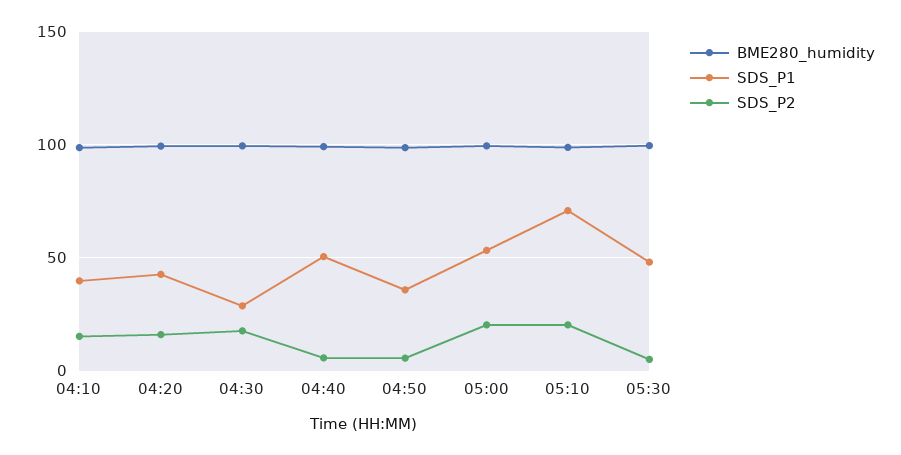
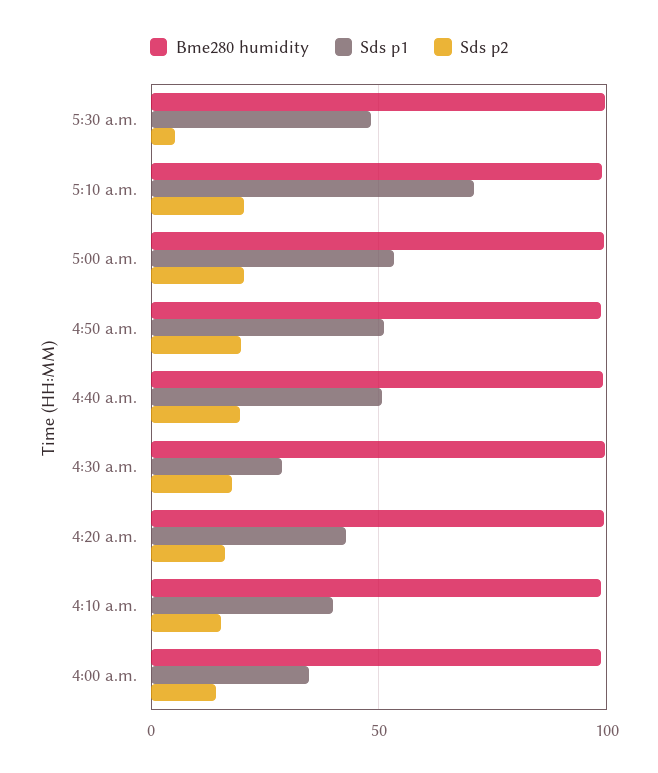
  {
    "BME280_humidity": {
      "04:10": 100,
      "04:20": 100,
      "04:30": 100,
      "04:40": 100,
      "04:50": 100,
      "05:00": 100,
      "05:10": 100,
-     "05:30": 100
+     "05:30": 100,
+     "4:00 a.m.": 100
    },
    "SDS_P1": {
      "04:10": 40,
      "04:20": 45,
      "04:30": 30,
      "04:40": 50,
-     "04:50": 35,
+     "04:50": 50,
      "05:00": 55,
      "05:10": 70,
-     "05:30": 50
+     "05:30": 50,
+     "4:00 a.m.": 35
    },
    "SDS_P2": {
      "04:10": 15,
      "04:20": 15,
      "04:30": 20,
-     "04:40": 5,
+     "04:40": 20,
-     "04:50": 5,
+     "04:50": 20,
      "05:00": 20,
      "05:10": 20,
-     "05:30": 5
+     "05:30": 5,
+     "4:00 a.m.": 15
    }
  }

